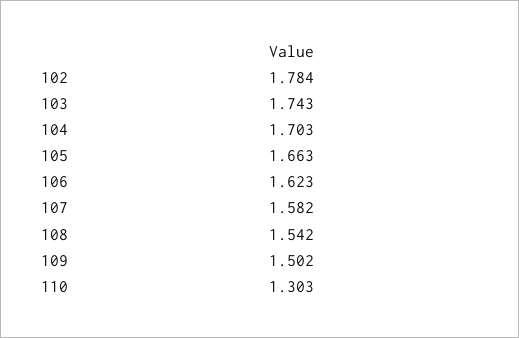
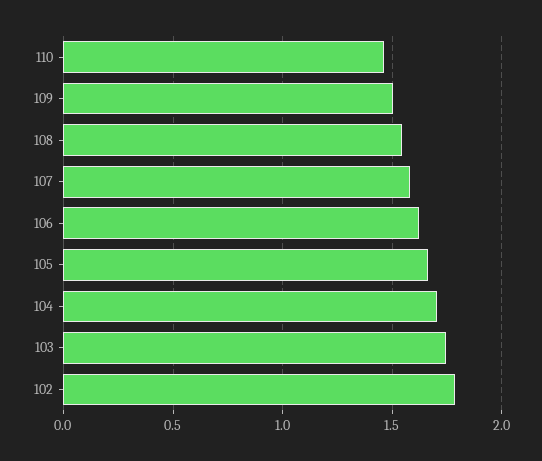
  {
    "102": 1.784,
    "103": 1.743,
    "104": 1.703,
    "105": 1.663,
    "106": 1.623,
    "107": 1.582,
    "108": 1.542,
    "109": 1.502,
-   "110": 1.303
+   "110": 1.45
  }

